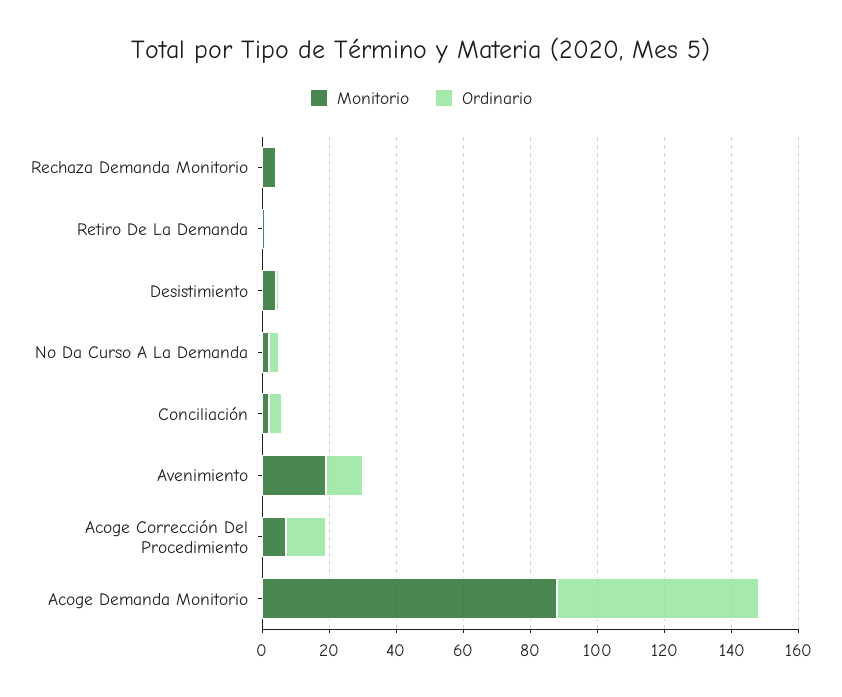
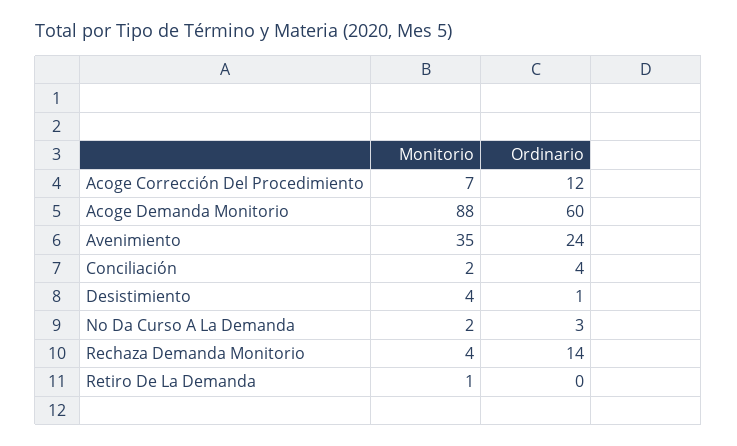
  {
    "Monitorio": {
      "Rechaza Demanda Monitorio": 4,
      "Retiro De La Demanda": 1,
      "Desistimiento": 4,
      "No Da Curso A La Demanda": 2,
      "Conciliación": 2,
-     "Avenimiento": 20,
+     "Avenimiento": 35,
      "Acoge Corrección Del Procedimiento": 7,
      "Acoge Demanda Monitorio": 88
    },
    "Ordinario": {
-     "Rechaza Demanda Monitorio": 0,
+     "Rechaza Demanda Monitorio": 14,
      "Retiro De La Demanda": 0,
      "Desistimiento": 1,
      "No Da Curso A La Demanda": 3,
      "Conciliación": 4,
-     "Avenimiento": 10,
+     "Avenimiento": 24,
      "Acoge Corrección Del Procedimiento": 12,
      "Acoge Demanda Monitorio": 60
    }
  }

